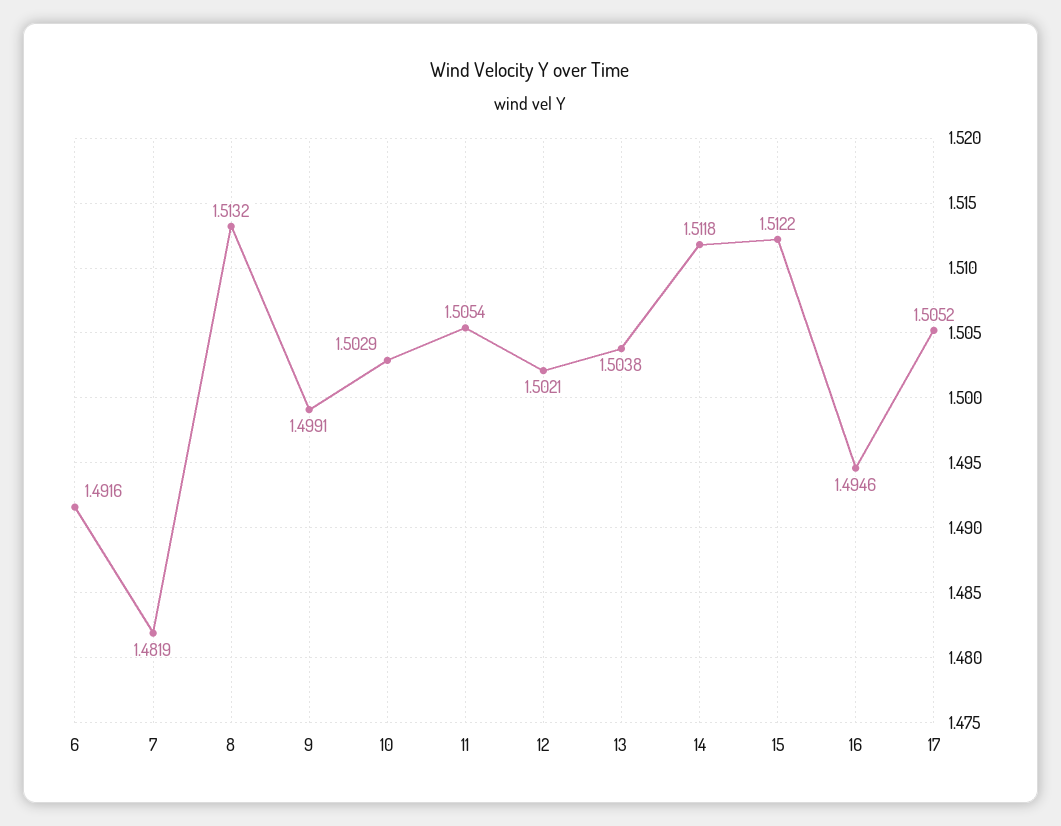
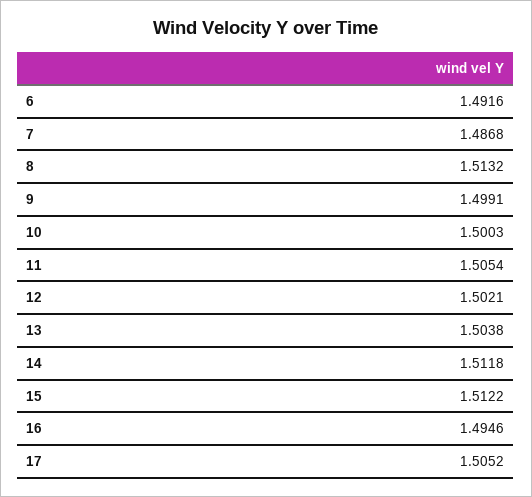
  {
    "6": 1.4916,
-   "7": 1.4819,
+   "7": 1.4868,
    "8": 1.5132,
    "9": 1.4991,
-   "10": 1.5029,
+   "10": 1.5003,
    "11": 1.5054,
    "12": 1.5021,
    "13": 1.5038,
    "14": 1.5118,
    "15": 1.5122,
    "16": 1.4946,
    "17": 1.5052
  }

